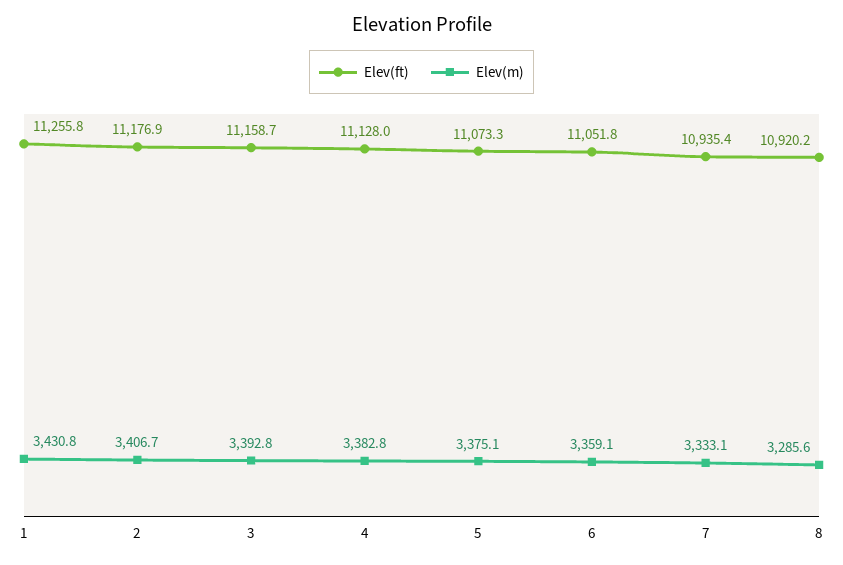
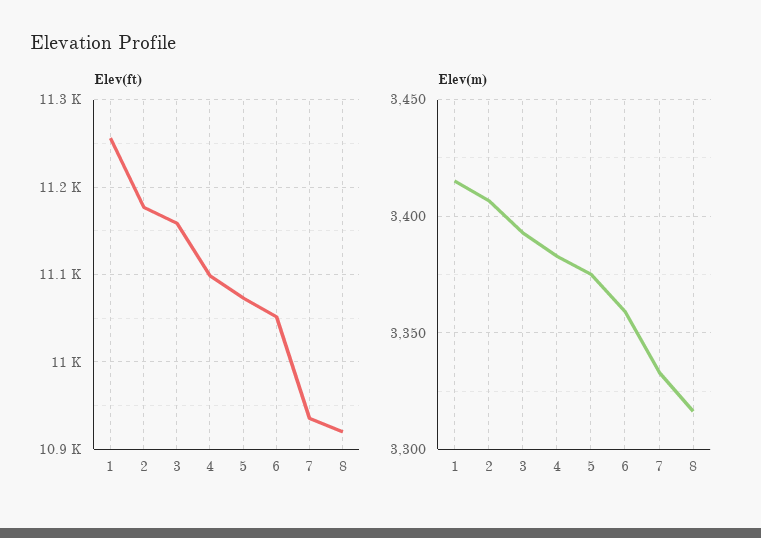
  {
    "Elev(ft)": {
      "1": 11255.8,
      "2": 11176.9,
      "3": 11158.7,
-     "4": 11128,
+     "4": 11100,
      "5": 11073.3,
      "6": 11051.8,
      "7": 10935.4,
      "8": 10920.2
    },
    "Elev(m)": {
-     "1": 3430.8,
+     "1": 3415,
      "2": 3406.7,
      "3": 3392.8,
      "4": 3382.8,
      "5": 3375.1,
      "6": 3359.1,
      "7": 3333.1,
-     "8": 3285.6
+     "8": 3315
    }
  }

